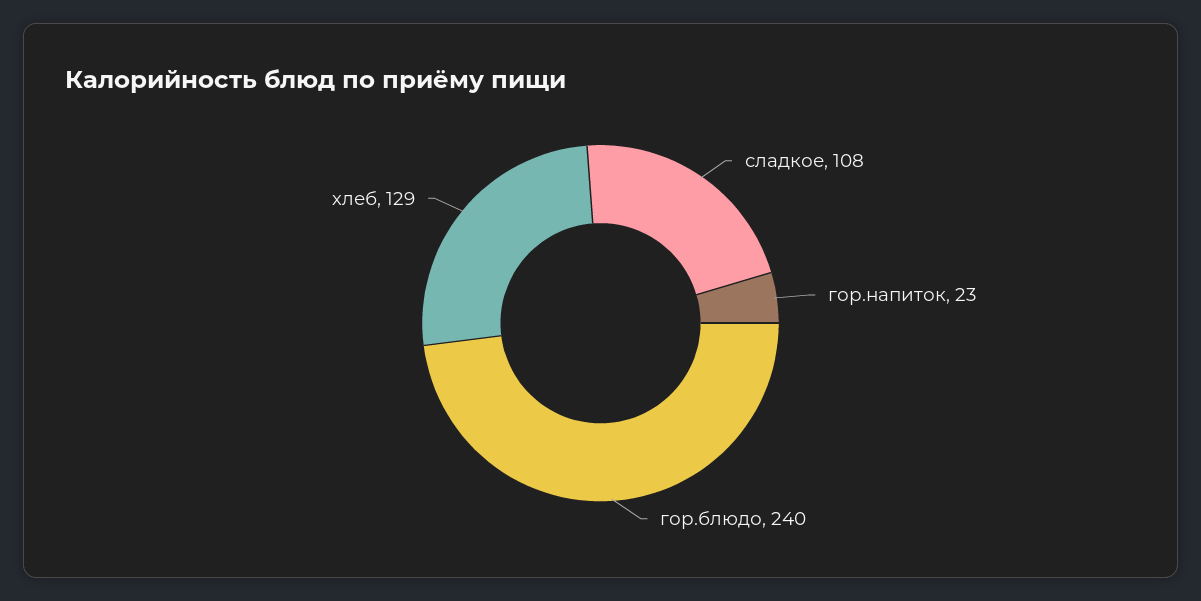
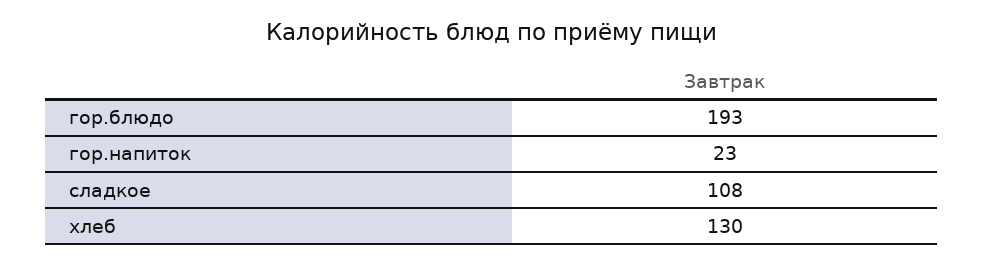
  {
    "сладкое": 108,
    "гор.напиток": 23,
-   "гор.блюдо": 240,
+   "гор.блюдо": 193,
-   "хлеб": 129
+   "хлеб": 130
  }

